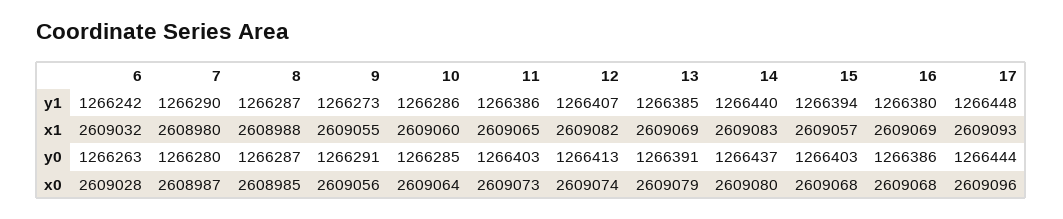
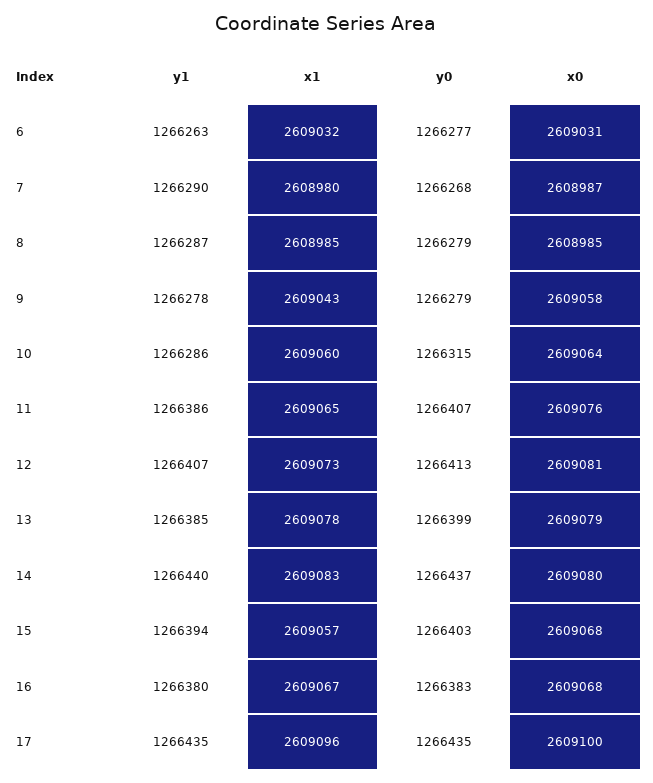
  {
    "6": {
-     "y1": 1266242,
+     "y1": 1266263,
      "x1": 2609032,
-     "y0": 1266263,
+     "y0": 1266277,
-     "x0": 2609028
+     "x0": 2609031
    },
    "7": {
      "y1": 1266290,
      "x1": 2608980,
-     "y0": 1266280,
+     "y0": 1266268,
      "x0": 2608987
    },
    "8": {
      "y1": 1266287,
-     "x1": 2608988,
+     "x1": 2608985,
-     "y0": 1266287,
+     "y0": 1266279,
      "x0": 2608985
    },
    "9": {
-     "y1": 1266273,
+     "y1": 1266278,
-     "x1": 2609055,
+     "x1": 2609043,
-     "y0": 1266291,
+     "y0": 1266279,
-     "x0": 2609056
+     "x0": 2609058
    },
    "10": {
      "y1": 1266286,
      "x1": 2609060,
-     "y0": 1266285,
+     "y0": 1266315,
      "x0": 2609064
    },
    "11": {
      "y1": 1266386,
      "x1": 2609065,
-     "y0": 1266403,
+     "y0": 1266407,
-     "x0": 2609073
+     "x0": 2609076
    },
    "12": {
      "y1": 1266407,
-     "x1": 2609082,
+     "x1": 2609073,
      "y0": 1266413,
-     "x0": 2609074
+     "x0": 2609081
    },
    "13": {
      "y1": 1266385,
-     "x1": 2609069,
+     "x1": 2609078,
-     "y0": 1266391,
+     "y0": 1266399,
      "x0": 2609079
    },
    "14": {
      "y1": 1266440,
      "x1": 2609083,
      "y0": 1266437,
      "x0": 2609080
    },
    "15": {
      "y1": 1266394,
      "x1": 2609057,
      "y0": 1266403,
      "x0": 2609068
    },
    "16": {
      "y1": 1266380,
-     "x1": 2609069,
+     "x1": 2609067,
-     "y0": 1266386,
+     "y0": 1266383,
      "x0": 2609068
    },
    "17": {
-     "y1": 1266448,
+     "y1": 1266435,
-     "x1": 2609093,
+     "x1": 2609096,
-     "y0": 1266444,
+     "y0": 1266435,
-     "x0": 2609096
+     "x0": 2609100
    }
  }

